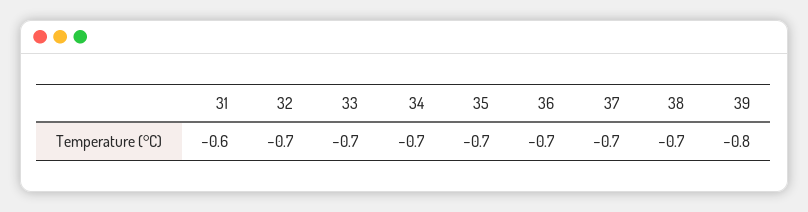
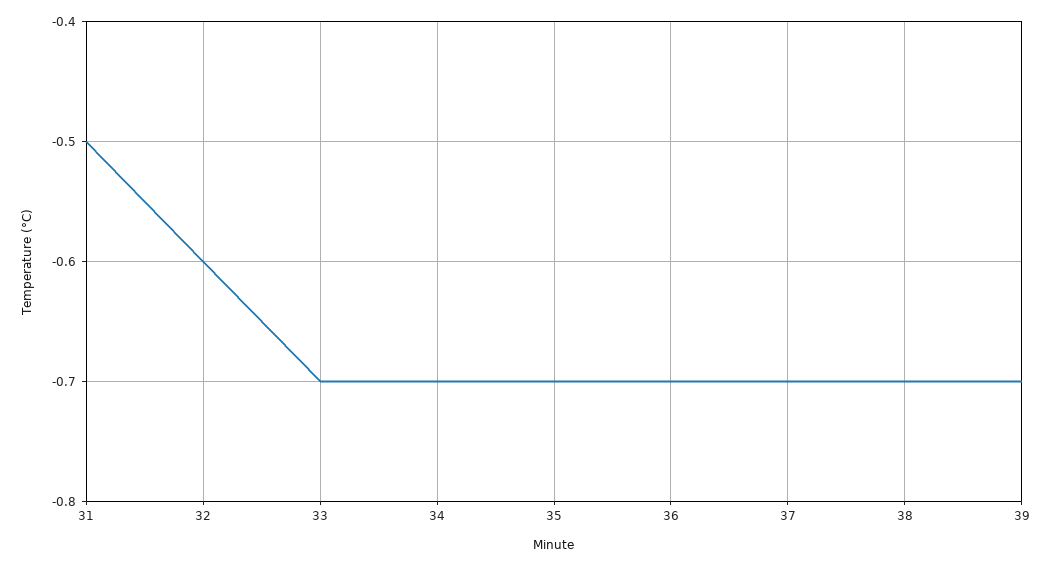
  {
-   "31": -0.6,
+   "31": -0.5,
-   "32": -0.7,
+   "32": -0.6,
    "33": -0.7,
    "34": -0.7,
    "35": -0.7,
    "36": -0.7,
    "37": -0.7,
    "38": -0.7,
-   "39": -0.8
+   "39": -0.7
  }

